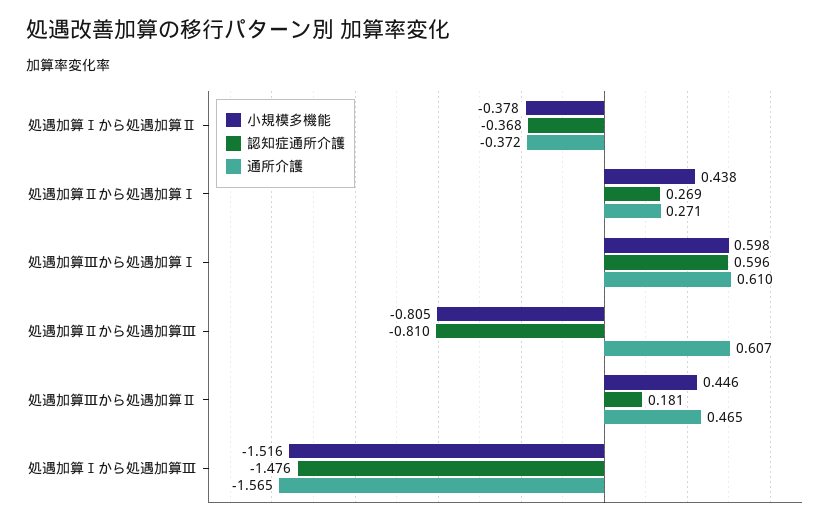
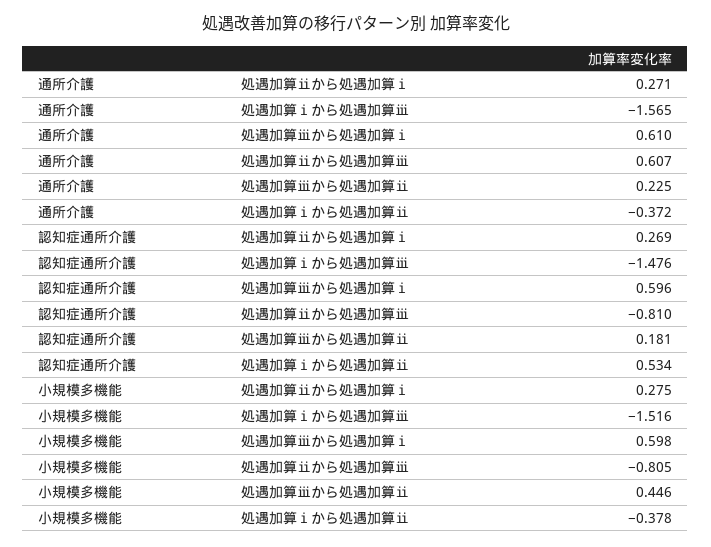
  {
    "小規模多機能": {
      "処遇加算Ⅰから処遇加算Ⅱ": -0.378,
-     "処遇加算Ⅱから処遇加算Ⅰ": 0.438,
+     "処遇加算Ⅱから処遇加算Ⅰ": 0.275,
      "処遇加算Ⅲから処遇加算Ⅰ": 0.598,
      "処遇加算Ⅱから処遇加算Ⅲ": -0.805,
      "処遇加算Ⅲから処遇加算Ⅱ": 0.446,
      "処遇加算Ⅰから処遇加算Ⅲ": -1.516
    },
    "認知症通所介護": {
-     "処遇加算Ⅰから処遇加算Ⅱ": -0.368,
+     "処遇加算Ⅰから処遇加算Ⅱ": 0.534,
      "処遇加算Ⅱから処遇加算Ⅰ": 0.269,
      "処遇加算Ⅲから処遇加算Ⅰ": 0.596,
      "処遇加算Ⅱから処遇加算Ⅲ": -0.81,
      "処遇加算Ⅲから処遇加算Ⅱ": 0.181,
      "処遇加算Ⅰから処遇加算Ⅲ": -1.476
    },
    "通所介護": {
      "処遇加算Ⅰから処遇加算Ⅱ": -0.372,
      "処遇加算Ⅱから処遇加算Ⅰ": 0.271,
      "処遇加算Ⅲから処遇加算Ⅰ": 0.61,
      "処遇加算Ⅱから処遇加算Ⅲ": 0.607,
-     "処遇加算Ⅲから処遇加算Ⅱ": 0.465,
+     "処遇加算Ⅲから処遇加算Ⅱ": 0.225,
      "処遇加算Ⅰから処遇加算Ⅲ": -1.565
    }
  }

